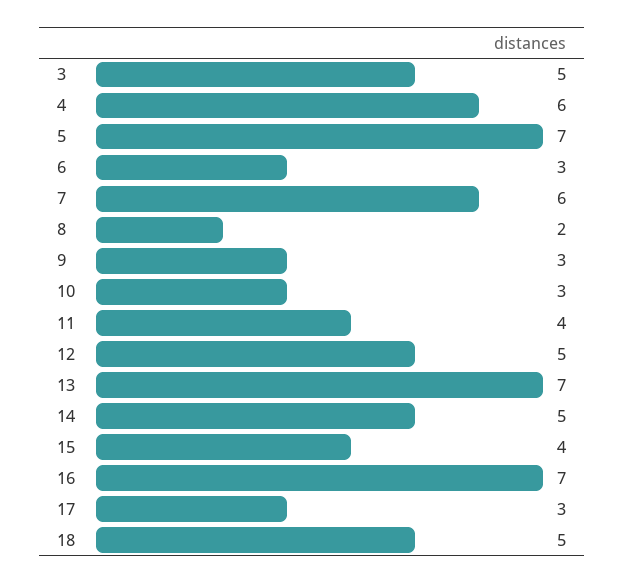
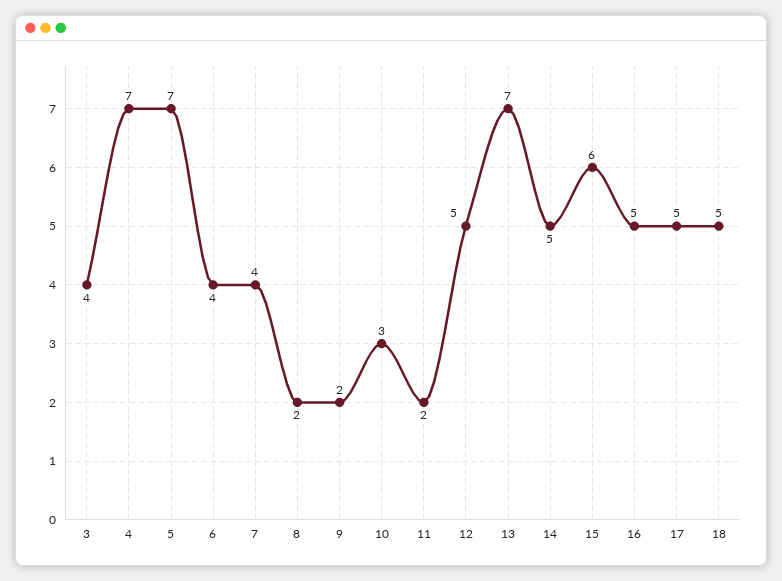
  {
-   "3": 5,
+   "3": 4,
-   "4": 6,
+   "4": 7,
    "5": 7,
-   "6": 3,
+   "6": 4,
-   "7": 6,
+   "7": 4,
    "8": 2,
-   "9": 3,
+   "9": 2,
    "10": 3,
-   "11": 4,
+   "11": 2,
    "12": 5,
    "13": 7,
    "14": 5,
-   "15": 4,
+   "15": 6,
-   "16": 7,
+   "16": 5,
-   "17": 3,
+   "17": 5,
    "18": 5
  }

